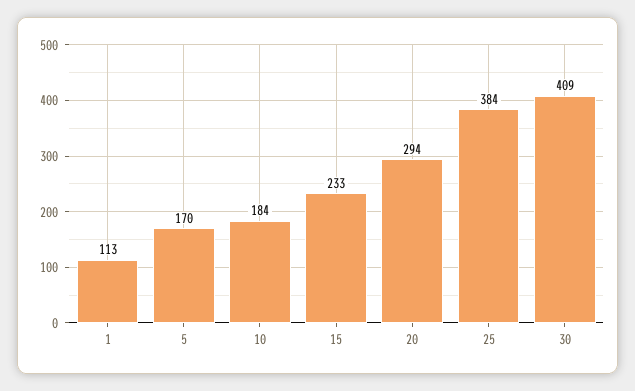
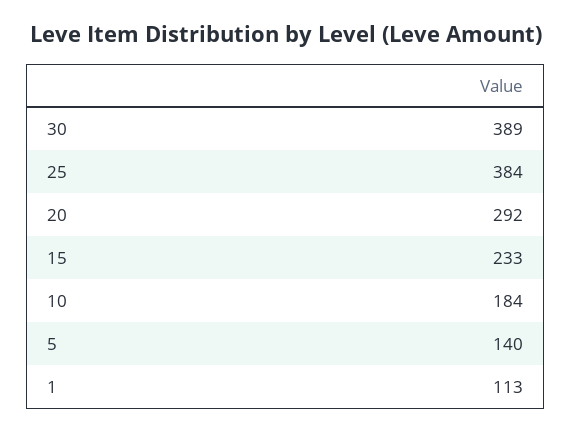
  {
    "1": 113,
-   "5": 170,
+   "5": 140,
    "10": 184,
    "15": 233,
-   "20": 294,
+   "20": 292,
    "25": 384,
-   "30": 409
+   "30": 389
  }

